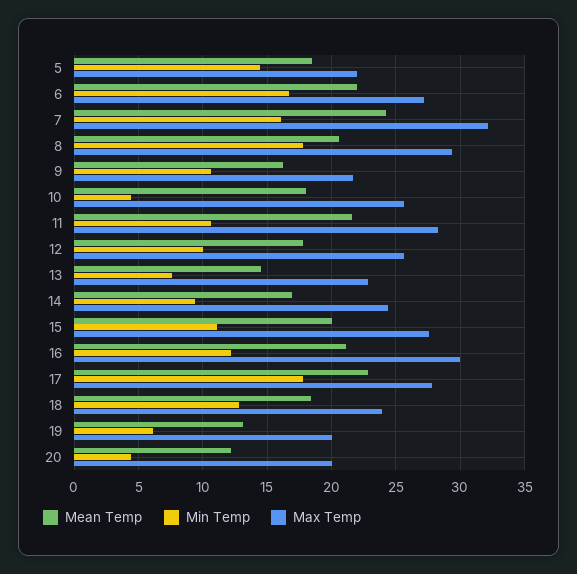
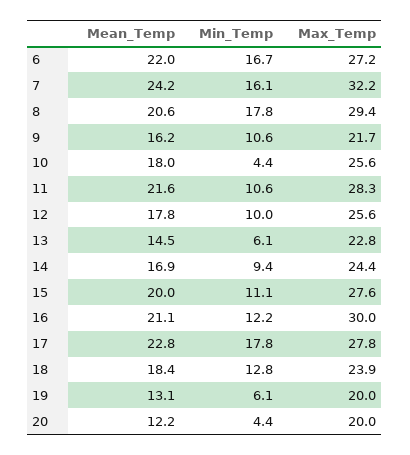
  {
    "Mean Temp": {
-     "5": 18.5,
      "6": 22,
      "7": 24.2,
      "8": 20.6,
      "9": 16.2,
      "10": 18,
      "11": 21.6,
      "12": 17.8,
      "13": 14.5,
      "14": 16.9,
      "15": 20,
      "16": 21.1,
      "17": 22.8,
      "18": 18.4,
      "19": 13.1,
      "20": 12.2
    },
    "Min Temp": {
-     "5": 14.5,
      "6": 16.7,
      "7": 16.1,
      "8": 17.8,
      "9": 10.6,
      "10": 4.4,
      "11": 10.6,
      "12": 10,
-     "13": 7.5,
+     "13": 6.1,
      "14": 9.4,
      "15": 11.1,
      "16": 12.2,
      "17": 17.8,
      "18": 12.8,
      "19": 6.1,
      "20": 4.4
    },
    "Max Temp": {
-     "5": 22,
      "6": 27.2,
      "7": 32.2,
      "8": 29.4,
      "9": 21.7,
      "10": 25.6,
      "11": 28.3,
      "12": 25.6,
      "13": 22.8,
      "14": 24.4,
      "15": 27.6,
      "16": 30,
      "17": 27.8,
      "18": 23.9,
      "19": 20,
      "20": 20
    }
  }

